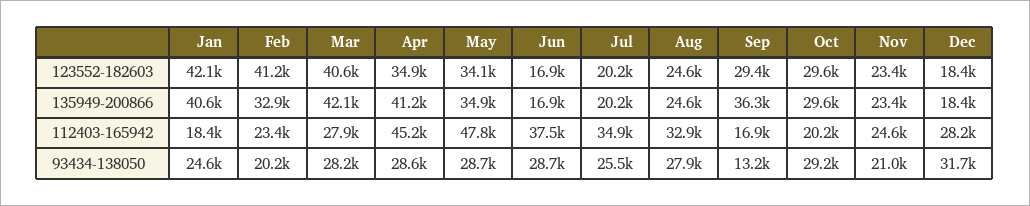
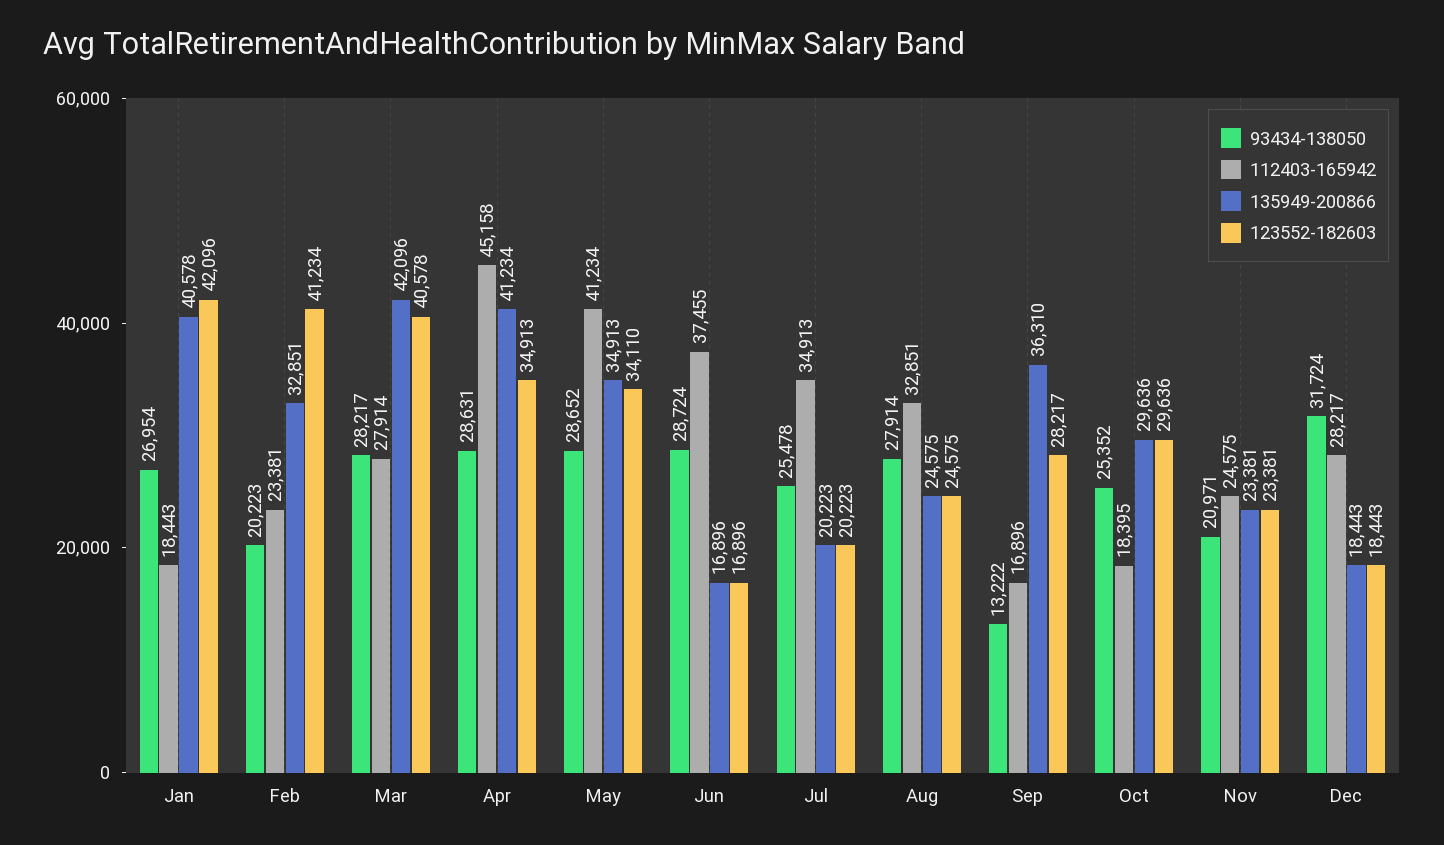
  {
    "123552-182603": {
      "Jan": 42096,
      "Feb": 41234,
      "Mar": 40578,
      "Apr": 34913,
      "May": 34110,
      "Jun": 16896,
      "Jul": 20223,
      "Aug": 24575,
-     "Sep": 29400,
+     "Sep": 28217,
      "Oct": 29636,
      "Nov": 23381,
      "Dec": 18443
    },
    "135949-200866": {
      "Jan": 40578,
      "Feb": 32851,
      "Mar": 42096,
      "Apr": 41234,
      "May": 34913,
      "Jun": 16896,
      "Jul": 20223,
      "Aug": 24575,
      "Sep": 36310,
      "Oct": 29636,
      "Nov": 23381,
      "Dec": 18443
    },
    "112403-165942": {
      "Jan": 18443,
      "Feb": 23381,
      "Mar": 27914,
      "Apr": 45158,
-     "May": 47800,
+     "May": 41234,
      "Jun": 37455,
      "Jul": 34913,
      "Aug": 32851,
      "Sep": 16896,
-     "Oct": 20200,
+     "Oct": 18395,
      "Nov": 24575,
      "Dec": 28217
    },
    "93434-138050": {
-     "Jan": 24600,
+     "Jan": 26954,
      "Feb": 20223,
      "Mar": 28217,
      "Apr": 28631,
      "May": 28652,
      "Jun": 28724,
      "Jul": 25478,
      "Aug": 27914,
      "Sep": 13222,
-     "Oct": 29200,
+     "Oct": 25352,
      "Nov": 20971,
      "Dec": 31724
    }
  }

